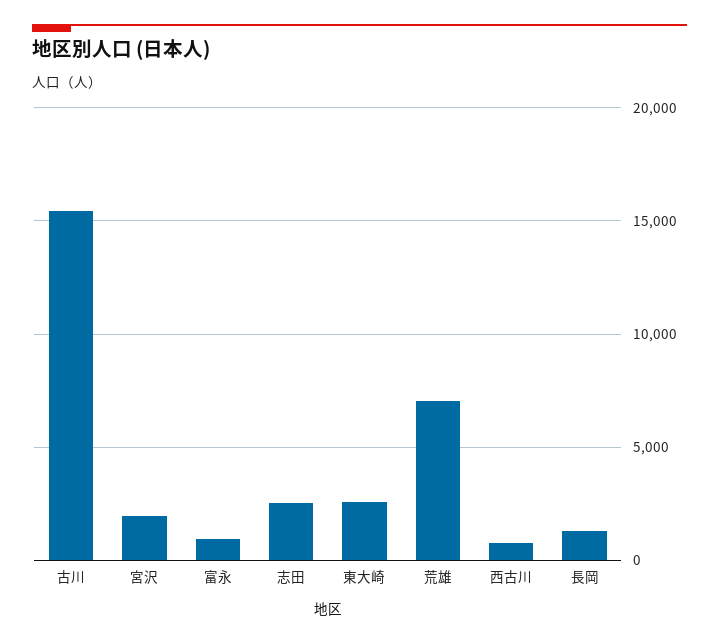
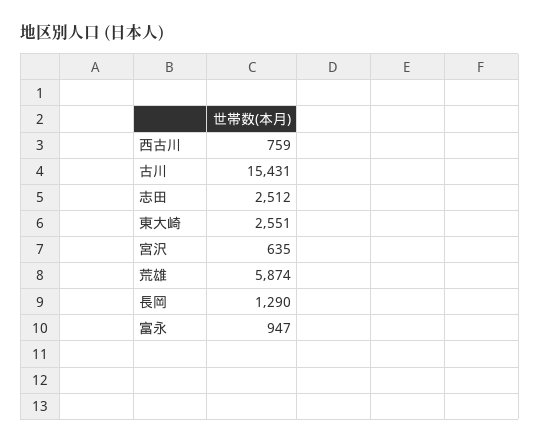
  {
    "古川": 15431,
-   "宮沢": 2000,
+   "宮沢": 635,
    "富永": 947,
    "志田": 2512,
    "東大崎": 2551,
-   "荒雄": 7000,
+   "荒雄": 5874,
    "西古川": 759,
    "長岡": 1290
  }

